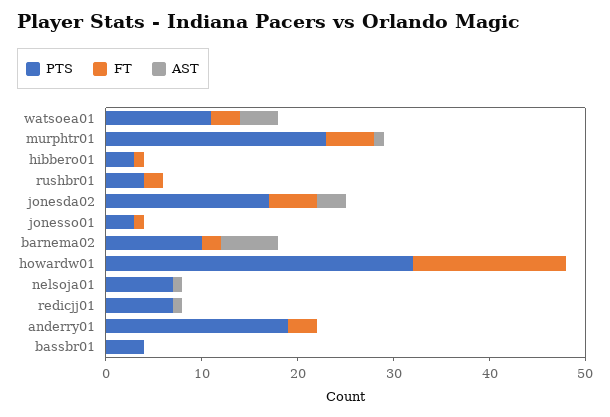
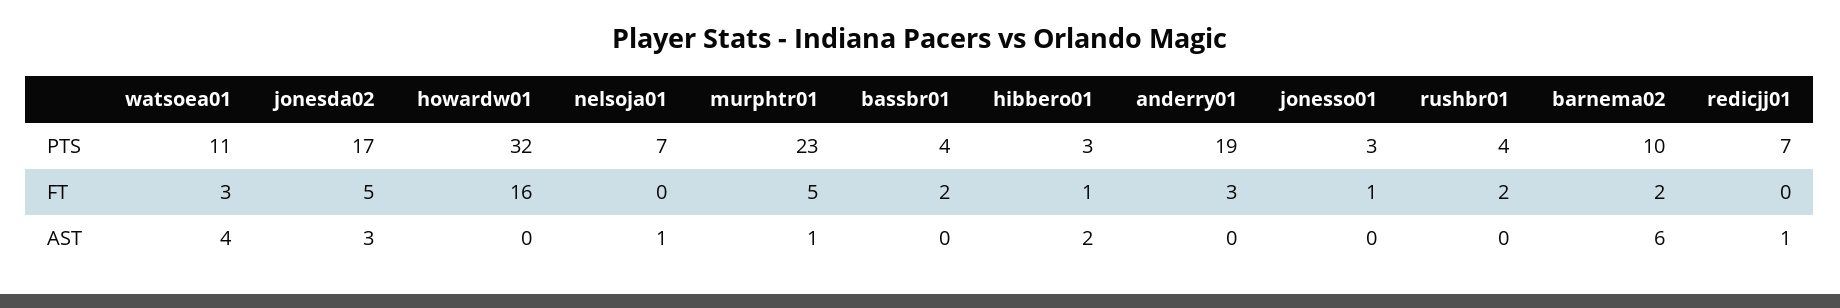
  {
    "PTS": {
      "watsoea01": 11,
      "murphtr01": 23,
      "hibbero01": 3,
      "rushbr01": 4,
      "jonesda02": 17,
      "jonesso01": 3,
      "barnema02": 10,
      "howardw01": 32,
      "nelsoja01": 7,
      "redicjj01": 7,
      "anderry01": 19,
      "bassbr01": 4
    },
    "FT": {
      "watsoea01": 3,
      "murphtr01": 5,
      "hibbero01": 1,
      "rushbr01": 2,
      "jonesda02": 5,
      "jonesso01": 1,
      "barnema02": 2,
      "howardw01": 16,
      "nelsoja01": 0,
      "redicjj01": 0,
      "anderry01": 3,
-     "bassbr01": 0
+     "bassbr01": 2
    },
    "AST": {
      "watsoea01": 4,
      "murphtr01": 1,
-     "hibbero01": 0,
+     "hibbero01": 2,
      "rushbr01": 0,
      "jonesda02": 3,
      "jonesso01": 0,
      "barnema02": 6,
      "howardw01": 0,
      "nelsoja01": 1,
      "redicjj01": 1,
      "anderry01": 0,
      "bassbr01": 0
    }
  }

